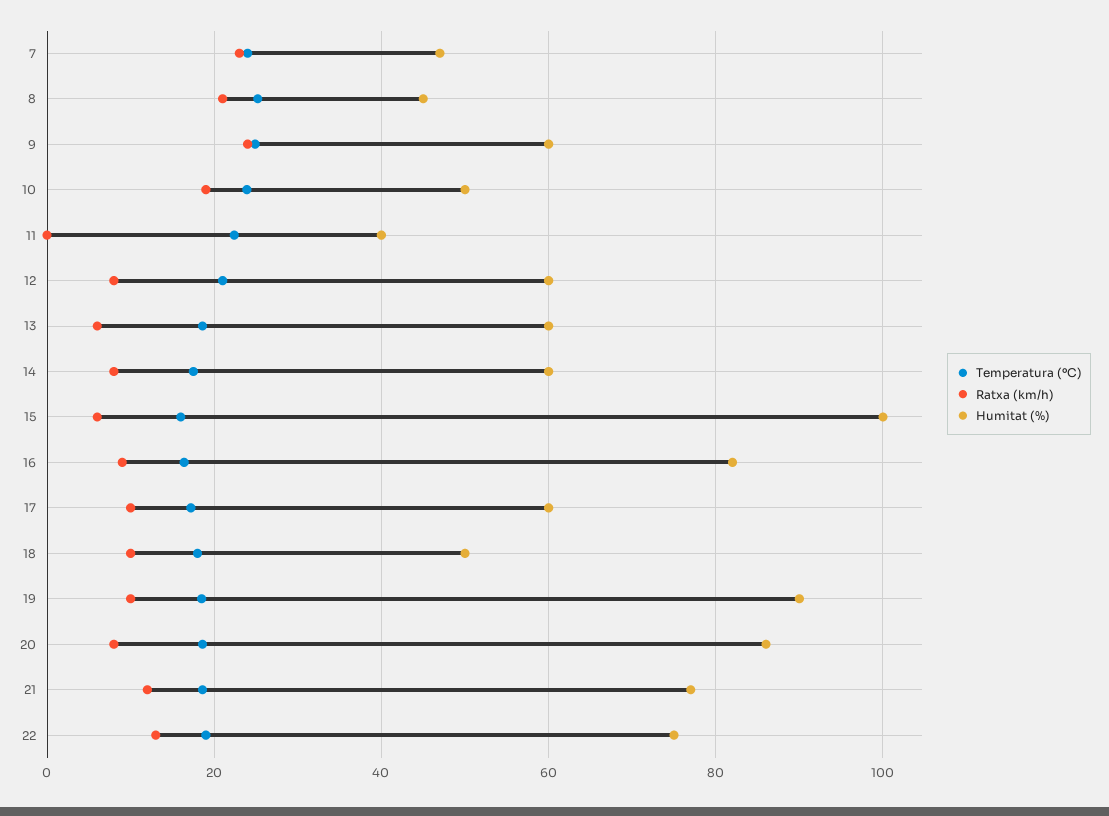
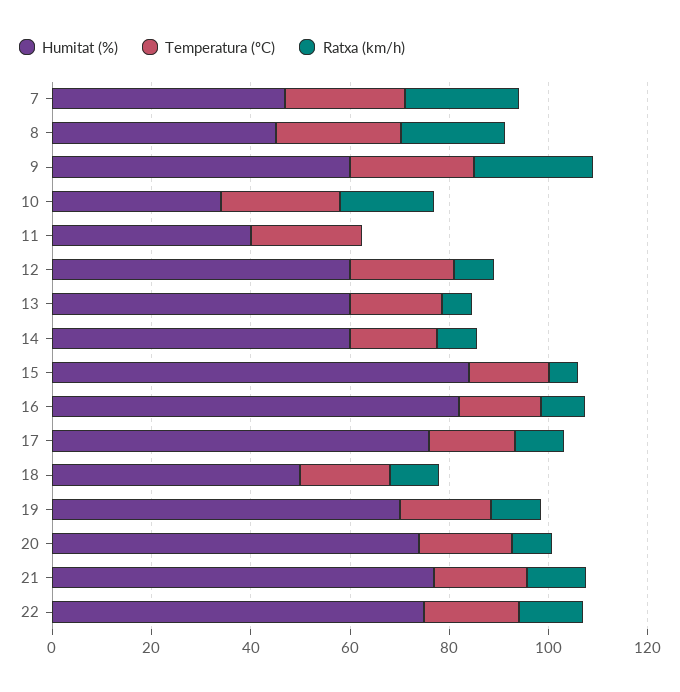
  {
    "Temperatura (ºC)": {
      "7": 24,
      "8": 26,
      "9": 24,
      "10": 24,
      "11": 22,
      "12": 22,
      "13": 18,
      "14": 18,
      "15": 16,
      "16": 16,
      "17": 18,
      "18": 18,
      "19": 18,
      "20": 18,
      "21": 18,
      "22": 20
    },
    "Ratxa (km/h)": {
      "7": 24,
      "8": 22,
      "9": 24,
      "10": 20,
      "11": 0,
      "12": 8,
      "13": 6,
      "14": 8,
      "15": 6,
      "16": 10,
      "17": 10,
      "18": 10,
      "19": 10,
      "20": 8,
      "21": 12,
      "22": 14
    },
    "Humitat (%)": {
      "7": 48,
      "8": 46,
      "9": 60,
-     "10": 50,
+     "10": 35,
      "11": 40,
      "12": 60,
      "13": 60,
      "14": 60,
-     "15": 100,
+     "15": 85,
      "16": 82,
-     "17": 60,
+     "17": 75,
      "18": 50,
-     "19": 90,
+     "19": 70,
-     "20": 86,
+     "20": 75,
      "21": 78,
      "22": 76
    }
  }

